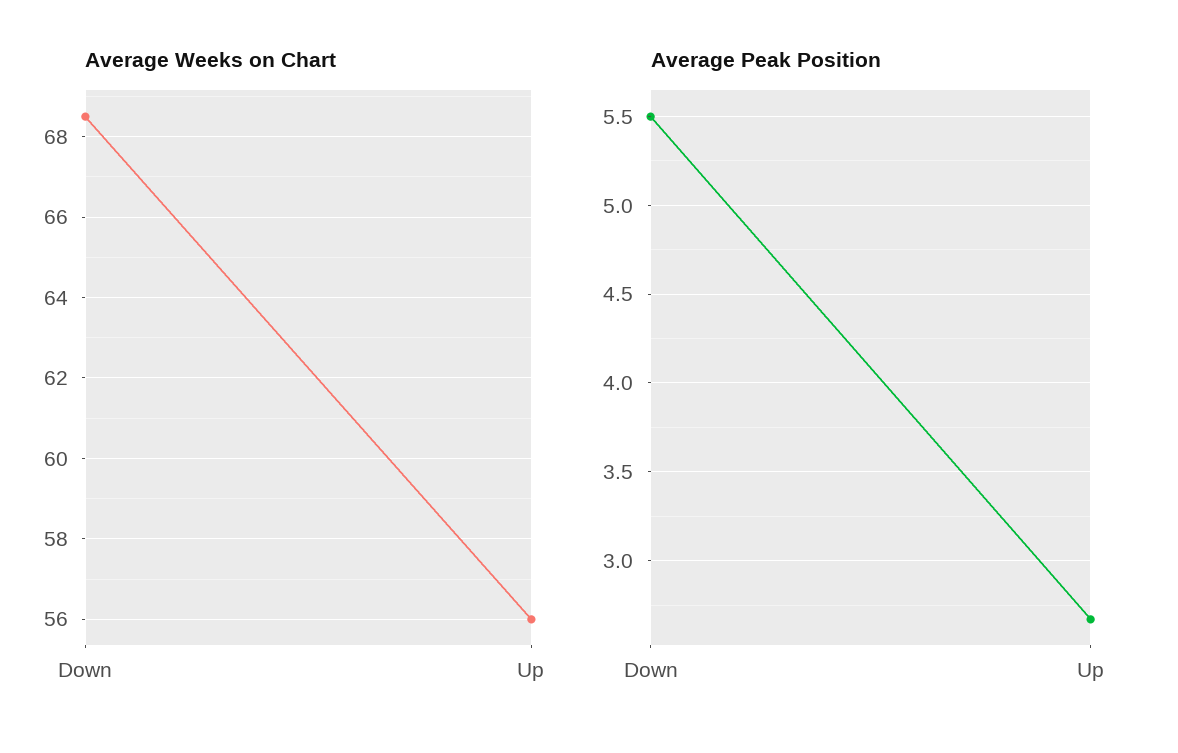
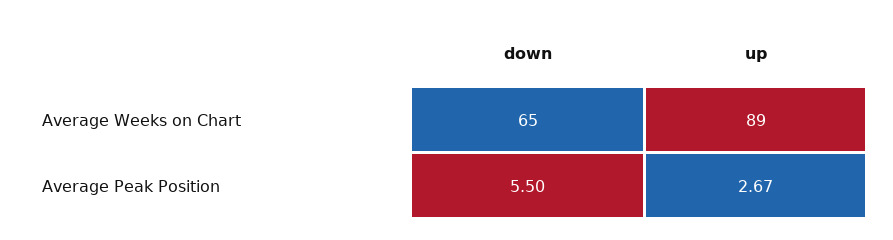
  {
    "Average Weeks on Chart": {
-     "Down": 68.5,
+     "Down": 65,
-     "Up": 56
+     "Up": 89
    },
    "Average Peak Position": {
      "Down": 5.5,
      "Up": 2.67
    }
  }

